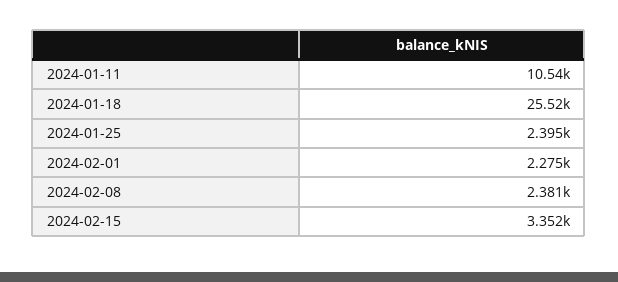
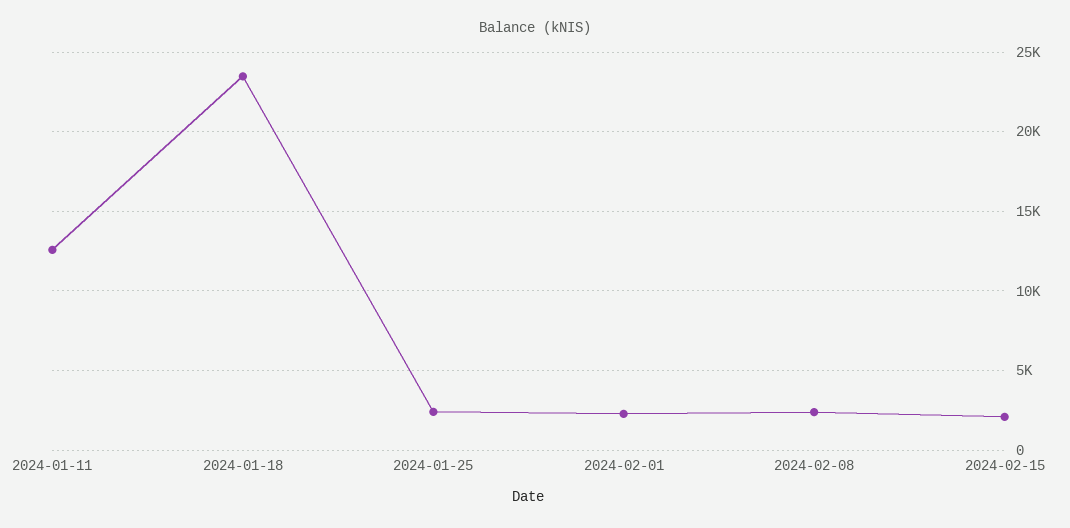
  {
-   "2024-01-11": 10540,
+   "2024-01-11": 12500,
-   "2024-01-18": 25520,
+   "2024-01-18": 23500,
    "2024-01-25": 2395,
    "2024-02-01": 2275,
    "2024-02-08": 2381,
-   "2024-02-15": 3352
+   "2024-02-15": 2000
  }

